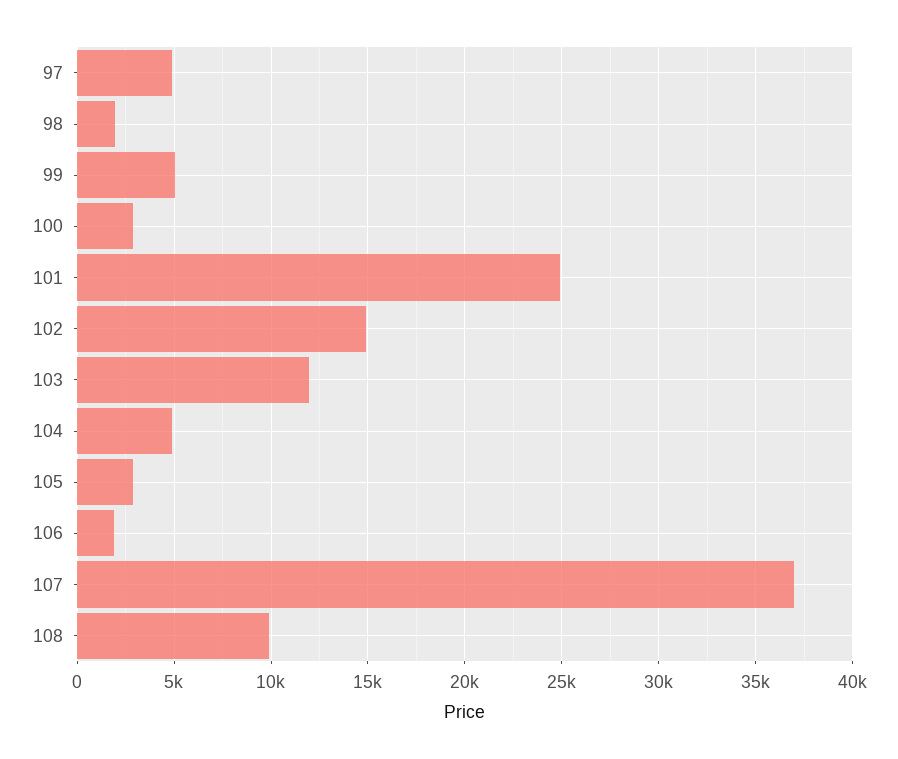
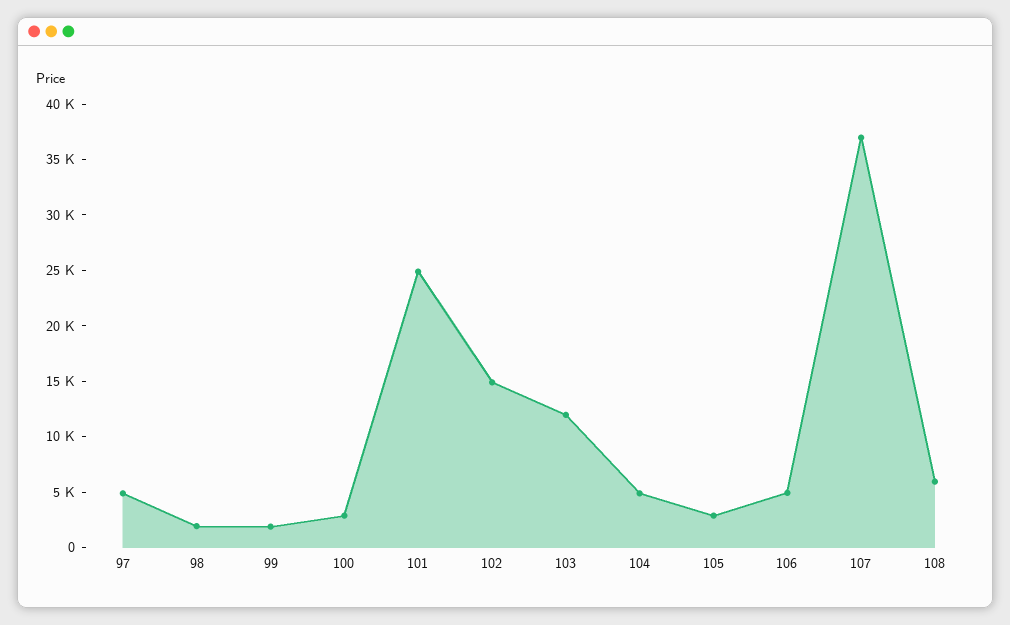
  {
    "97": 5000,
    "98": 2000,
-   "99": 5000,
+   "99": 2000,
    "100": 3000,
    "101": 25000,
    "102": 15000,
    "103": 12000,
    "104": 5000,
    "105": 3000,
-   "106": 2000,
+   "106": 5000,
    "107": 37000,
-   "108": 10000
+   "108": 6000
  }

